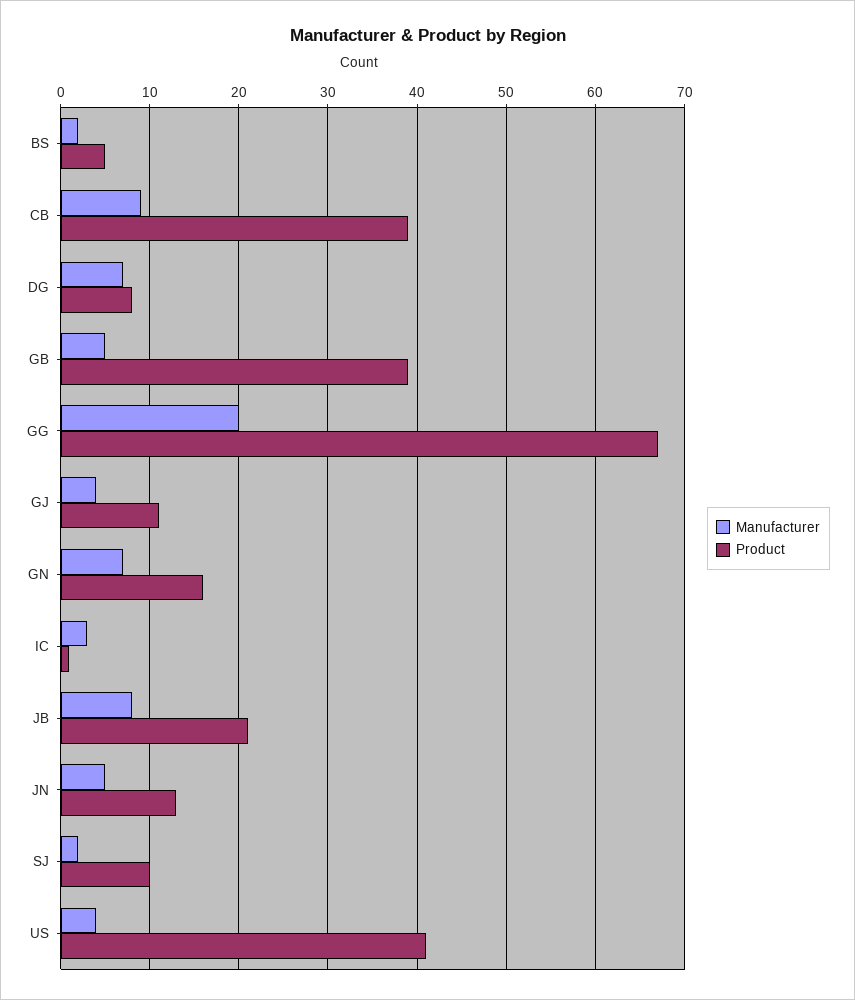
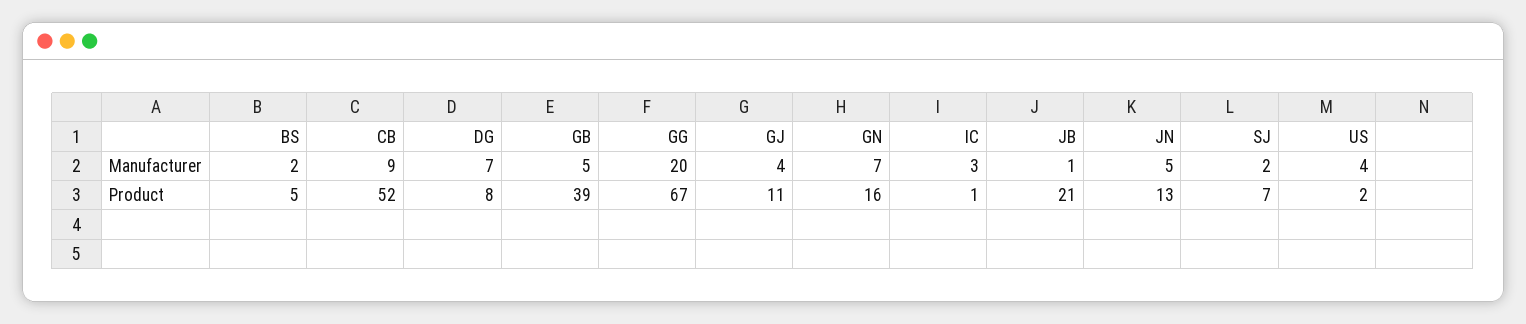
  {
    "Manufacturer": {
      "BS": 2,
      "CB": 9,
      "DG": 7,
      "GB": 5,
      "GG": 20,
      "GJ": 4,
      "GN": 7,
      "IC": 3,
-     "JB": 8,
+     "JB": 1,
      "JN": 5,
      "SJ": 2,
      "US": 4
    },
    "Product": {
      "BS": 5,
-     "CB": 39,
+     "CB": 52,
      "DG": 8,
      "GB": 39,
      "GG": 67,
      "GJ": 11,
      "GN": 16,
      "IC": 1,
      "JB": 21,
      "JN": 13,
-     "SJ": 10,
+     "SJ": 7,
-     "US": 41
+     "US": 2
    }
  }

